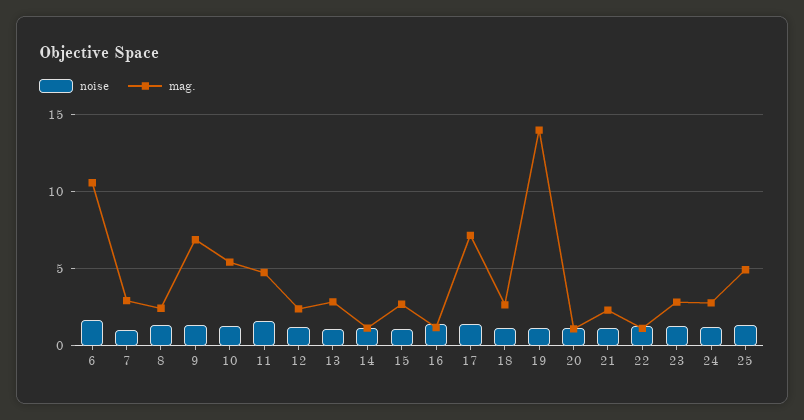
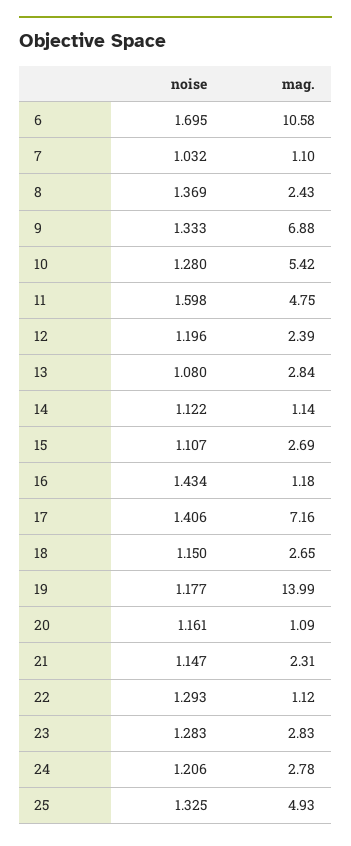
  {
    "noise": {
      "6": 1.695,
      "7": 1.032,
      "8": 1.369,
      "9": 1.333,
      "10": 1.28,
      "11": 1.598,
      "12": 1.196,
      "13": 1.08,
      "14": 1.122,
      "15": 1.107,
      "16": 1.434,
      "17": 1.406,
      "18": 1.15,
      "19": 1.177,
      "20": 1.161,
      "21": 1.147,
      "22": 1.293,
      "23": 1.283,
      "24": 1.206,
      "25": 1.325
    },
    "mag.": {
      "6": 10.58,
-     "7": 3,
+     "7": 1.1,
      "8": 2.43,
      "9": 6.88,
      "10": 5.42,
      "11": 4.75,
      "12": 2.39,
      "13": 2.84,
      "14": 1.14,
      "15": 2.69,
      "16": 1.18,
      "17": 7.16,
      "18": 2.65,
      "19": 13.99,
      "20": 1.09,
      "21": 2.31,
      "22": 1.12,
      "23": 2.83,
      "24": 2.78,
      "25": 4.93
    }
  }

